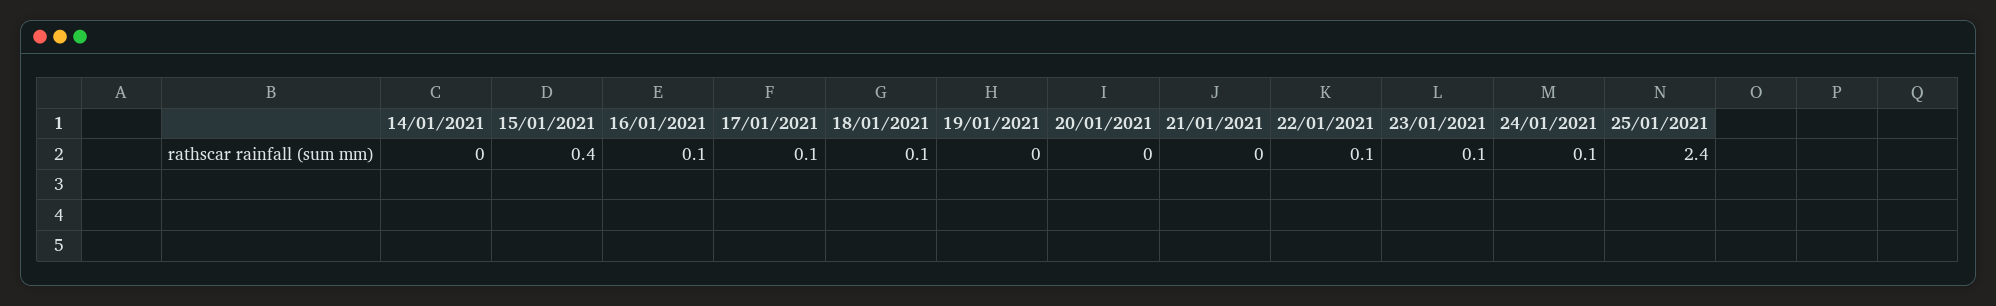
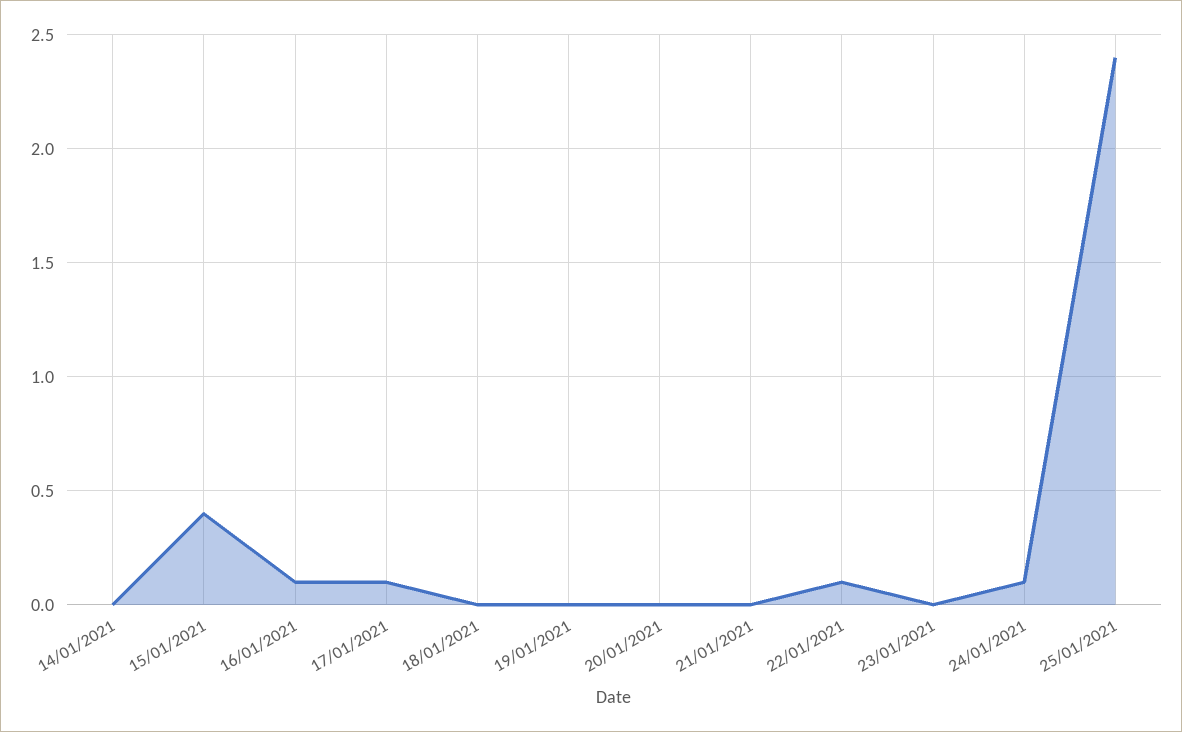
  {
    "14/01/2021": 0,
    "15/01/2021": 0.4,
    "16/01/2021": 0.1,
    "17/01/2021": 0.1,
-   "18/01/2021": 0.1,
+   "18/01/2021": 0,
    "19/01/2021": 0,
    "20/01/2021": 0,
    "21/01/2021": 0,
    "22/01/2021": 0.1,
-   "23/01/2021": 0.1,
+   "23/01/2021": 0,
    "24/01/2021": 0.1,
    "25/01/2021": 2.4
  }

